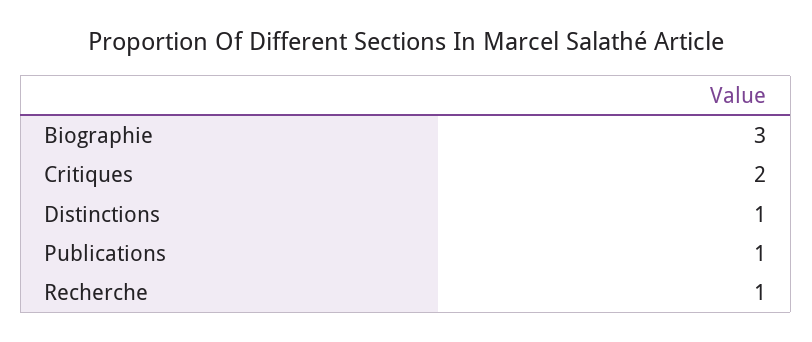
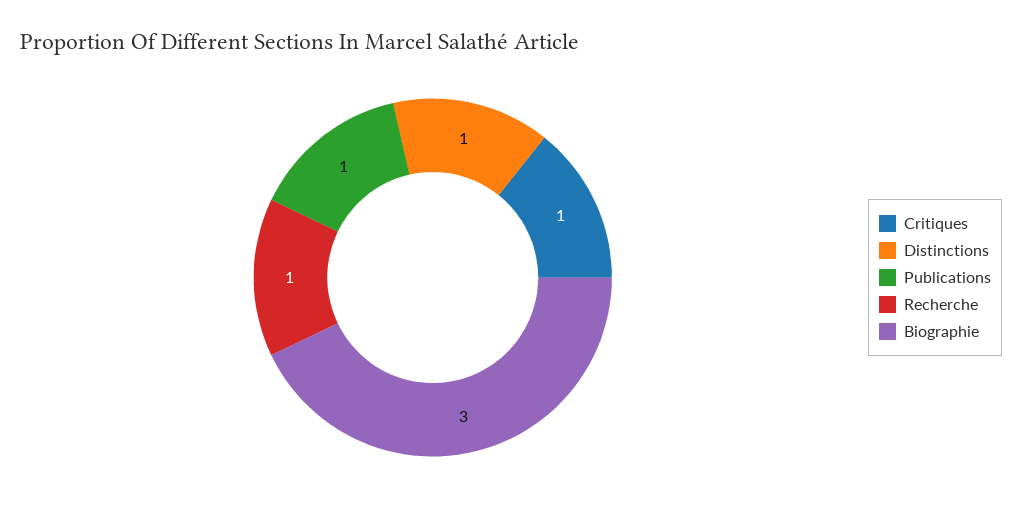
  {
    "Biographie": 3,
-   "Critiques": 2,
+   "Critiques": 1,
    "Distinctions": 1,
    "Publications": 1,
    "Recherche": 1
  }

